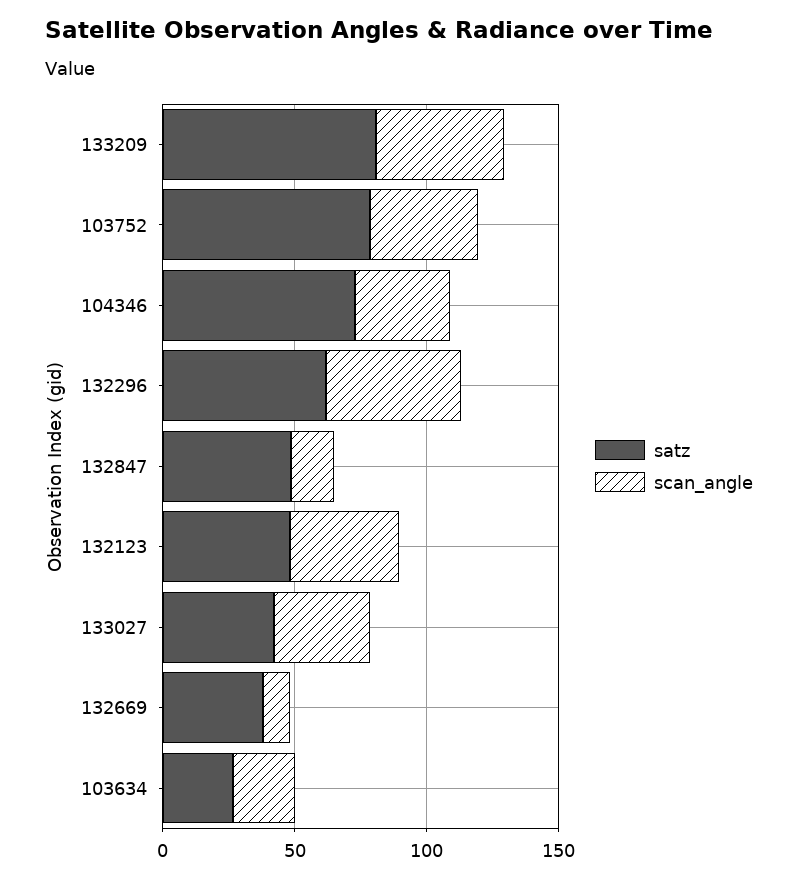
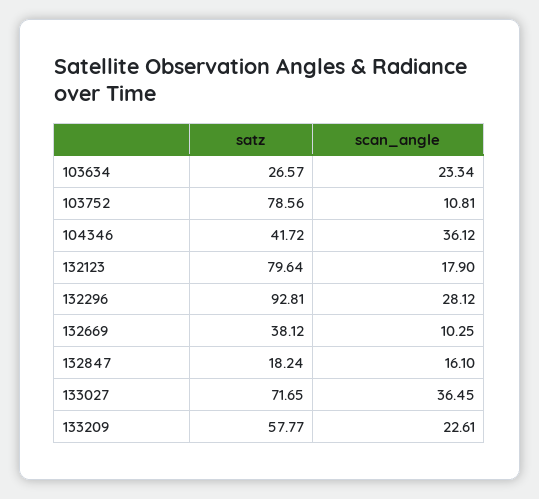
  {
    "satz": {
-     "133209": 80,
+     "133209": 57.77,
      "103752": 78.56,
-     "104346": 70,
+     "104346": 41.72,
-     "132296": 60,
+     "132296": 92.81,
-     "132847": 50,
+     "132847": 18.24,
-     "132123": 50,
+     "132123": 79.64,
-     "133027": 40,
+     "133027": 71.65,
      "132669": 38.12,
      "103634": 26.57
    },
    "scan_angle": {
-     "133209": 50,
+     "133209": 22.61,
-     "103752": 40,
+     "103752": 10.81,
      "104346": 36.12,
-     "132296": 50,
+     "132296": 28.12,
      "132847": 16.1,
-     "132123": 40,
+     "132123": 17.9,
      "133027": 36.45,
      "132669": 10.25,
      "103634": 23.34
    }
  }

